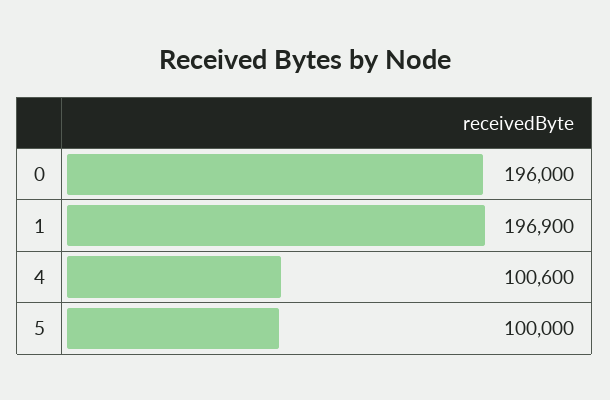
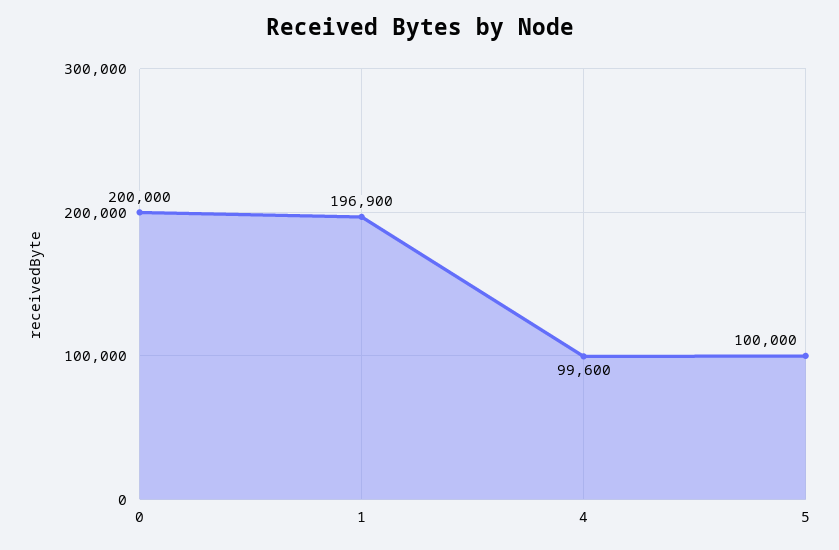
  {
-   "0": 196000,
+   "0": 200000,
    "1": 196900,
-   "4": 100600,
+   "4": 99600,
    "5": 100000
  }

